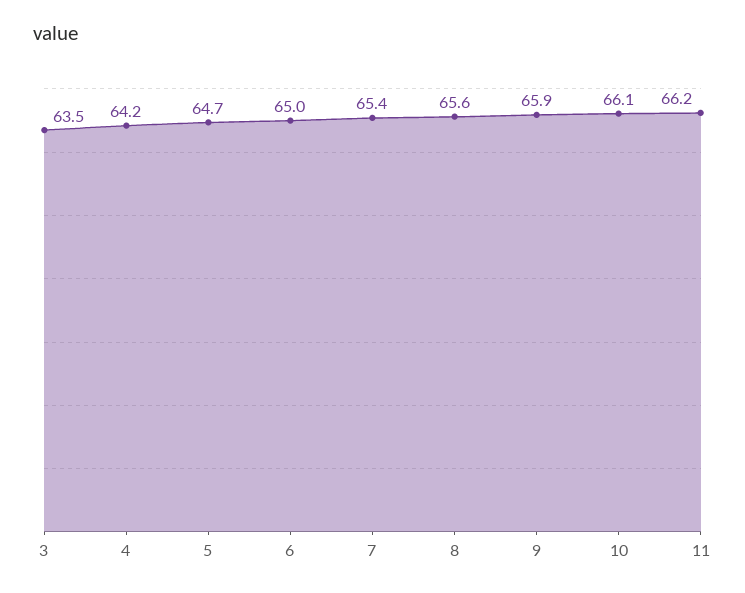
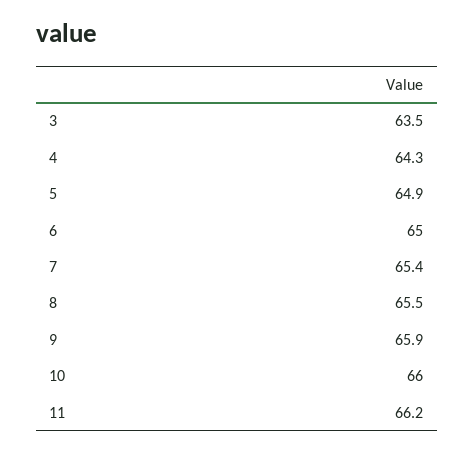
  {
    "3": 63.5,
-   "4": 64.2,
+   "4": 64.3,
-   "5": 64.7,
+   "5": 64.9,
    "6": 65,
    "7": 65.4,
-   "8": 65.6,
+   "8": 65.5,
    "9": 65.9,
-   "10": 66.1,
+   "10": 66,
    "11": 66.2
  }

